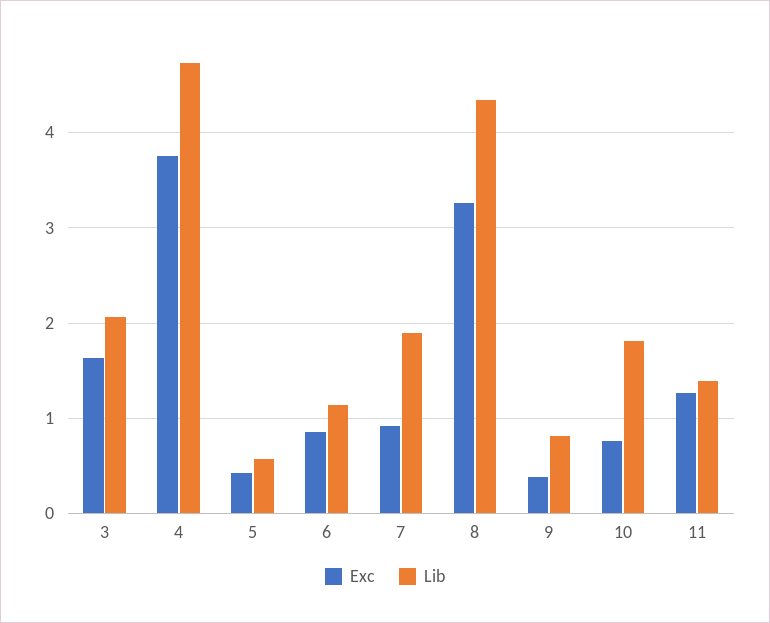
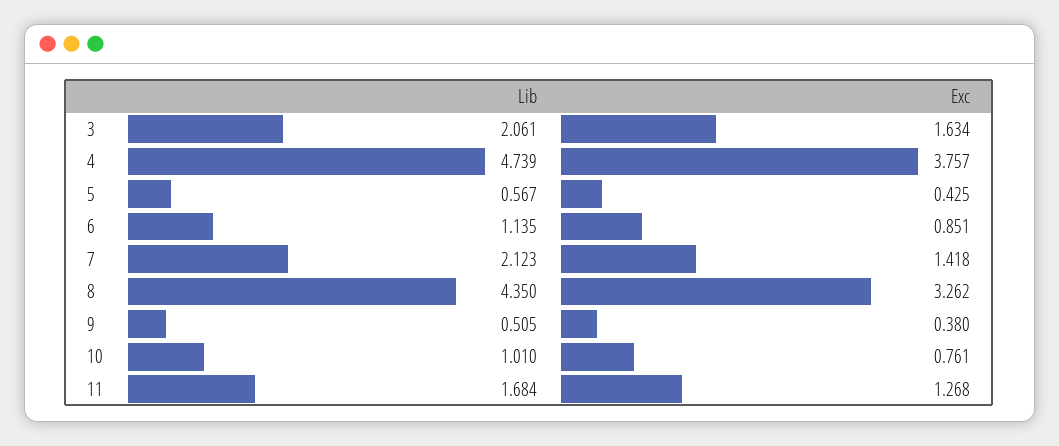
  {
    "Exc": {
      "3": 1.634,
      "4": 3.757,
      "5": 0.425,
      "6": 0.851,
-     "7": 0.9,
+     "7": 1.418,
      "8": 3.262,
      "9": 0.38,
      "10": 0.761,
      "11": 1.268
    },
    "Lib": {
      "3": 2.061,
      "4": 4.739,
      "5": 0.567,
      "6": 1.135,
-     "7": 1.9,
+     "7": 2.123,
      "8": 4.35,
-     "9": 0.8,
+     "9": 0.505,
-     "10": 1.8,
+     "10": 1.01,
-     "11": 1.4
+     "11": 1.684
    }
  }

